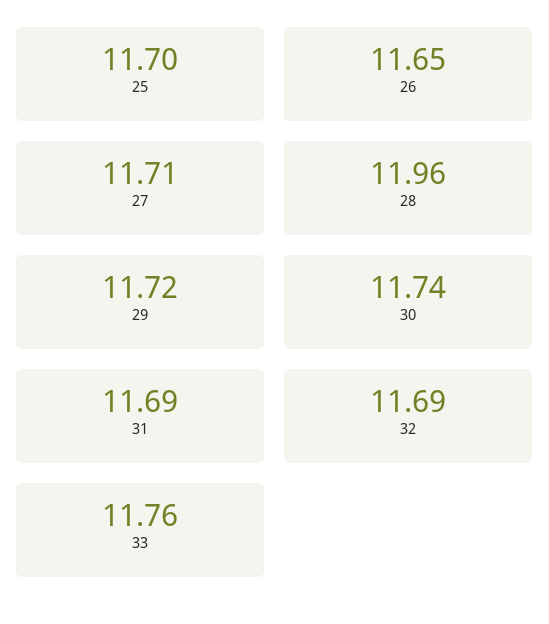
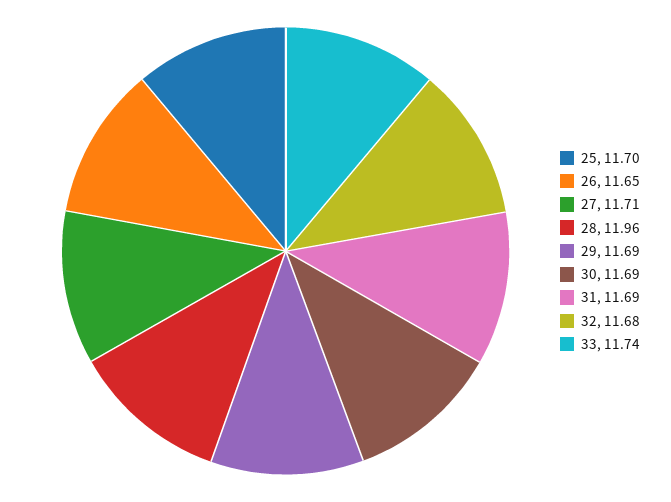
  {
    "25": 11.7,
    "26": 11.65,
    "27": 11.71,
    "28": 11.96,
-   "29": 11.72,
+   "29": 11.69,
-   "30": 11.74,
+   "30": 11.69,
    "31": 11.69,
-   "32": 11.69,
+   "32": 11.68,
-   "33": 11.76
+   "33": 11.74
  }

